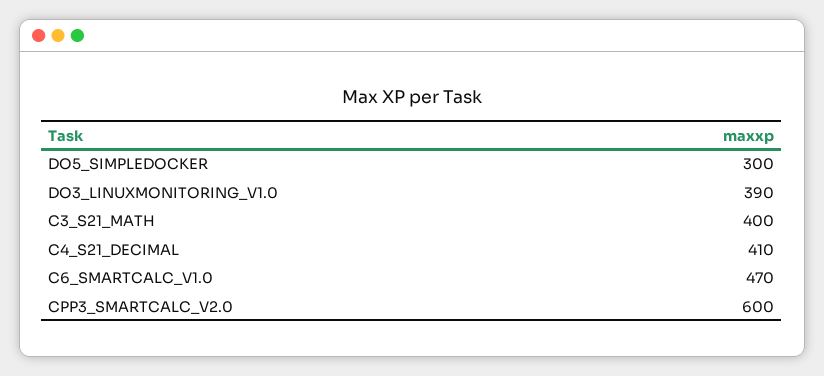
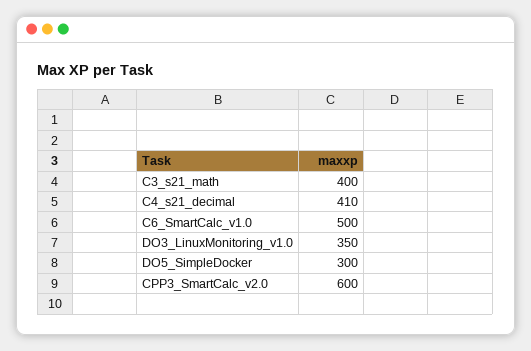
  {
    "DO5_SIMPLEDOCKER": 300,
-   "DO3_LINUXMONITORING_V1.0": 390,
+   "DO3_LINUXMONITORING_V1.0": 350,
    "C3_S21_MATH": 400,
    "C4_S21_DECIMAL": 410,
-   "C6_SMARTCALC_V1.0": 470,
+   "C6_SMARTCALC_V1.0": 500,
    "CPP3_SMARTCALC_V2.0": 600
  }

